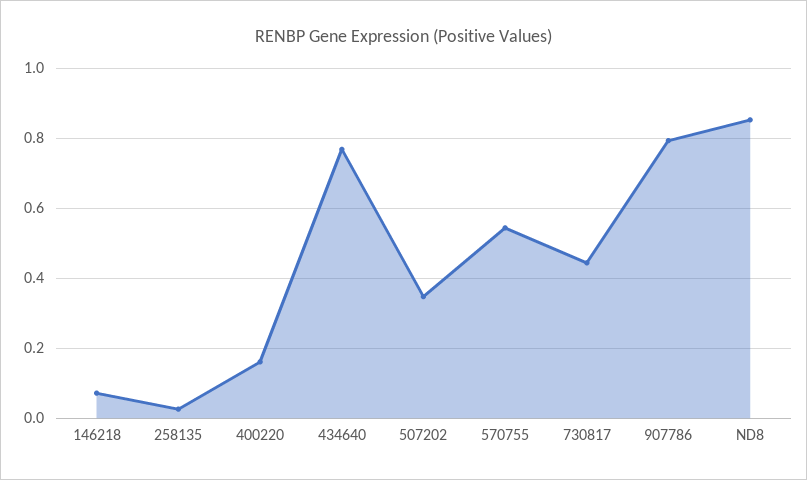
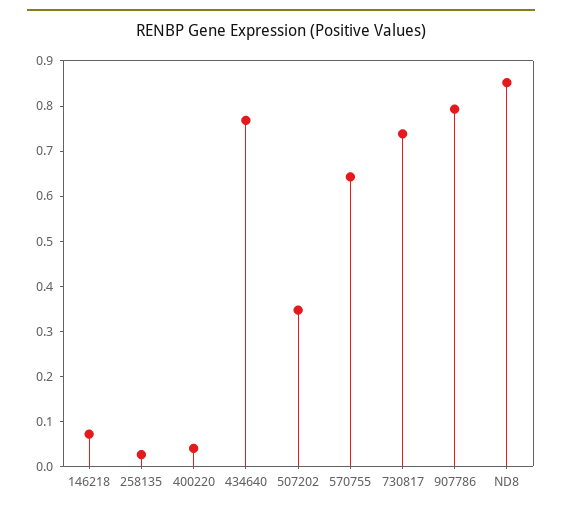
  {
    "146218": 0.08,
    "258135": 0.02,
-   "400220": 0.16,
+   "400220": 0.04,
    "434640": 0.76,
    "507202": 0.34,
-   "570755": 0.54,
+   "570755": 0.64,
-   "730817": 0.44,
+   "730817": 0.74,
    "907786": 0.8,
    "ND8": 0.86
  }

